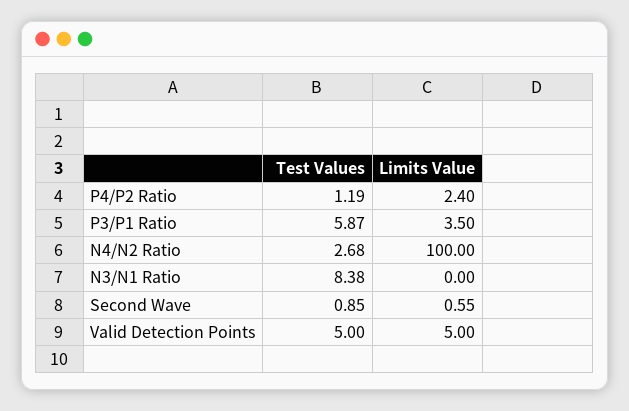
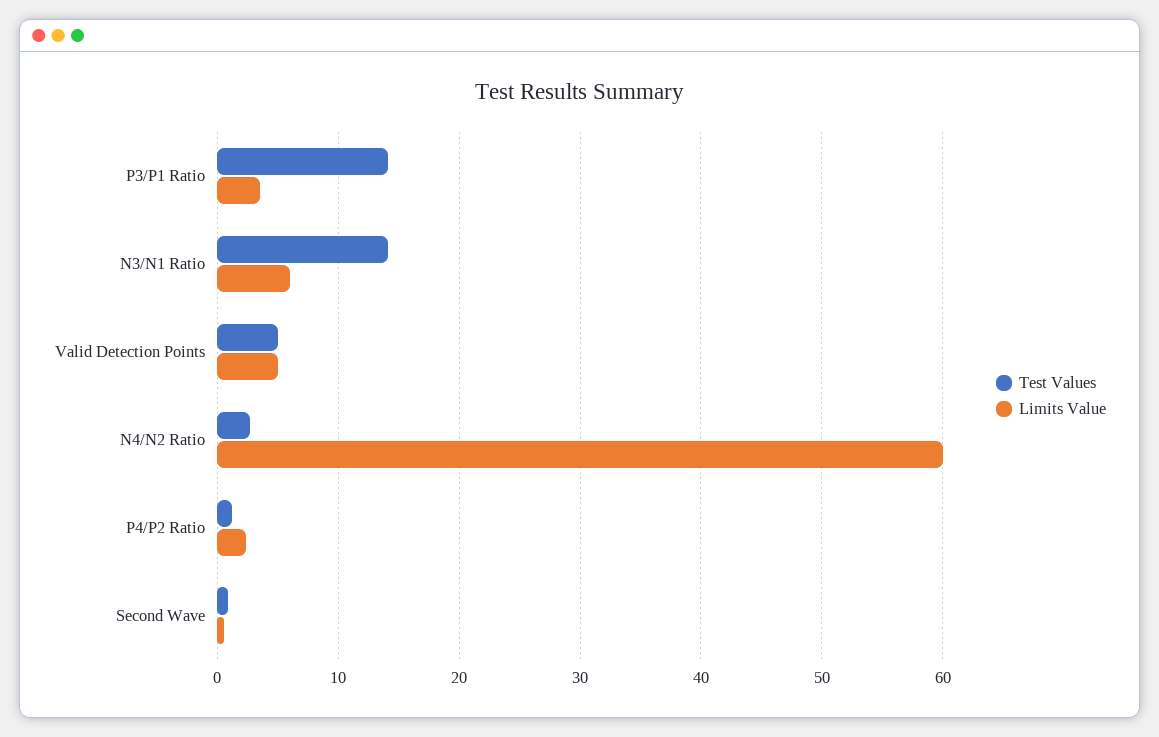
  {
    "Test Values": {
      "P4/P2 Ratio": 1.19,
-     "P3/P1 Ratio": 5.87,
+     "P3/P1 Ratio": 14,
      "N4/N2 Ratio": 2.68,
-     "N3/N1 Ratio": 8.38,
+     "N3/N1 Ratio": 14,
      "Second Wave": 0.85,
      "Valid Detection Points": 5
    },
    "Limits Value": {
      "P4/P2 Ratio": 2.4,
      "P3/P1 Ratio": 3.5,
-     "N4/N2 Ratio": 100,
+     "N4/N2 Ratio": 60,
-     "N3/N1 Ratio": 0,
+     "N3/N1 Ratio": 6,
      "Second Wave": 0.55,
      "Valid Detection Points": 5
    }
  }

